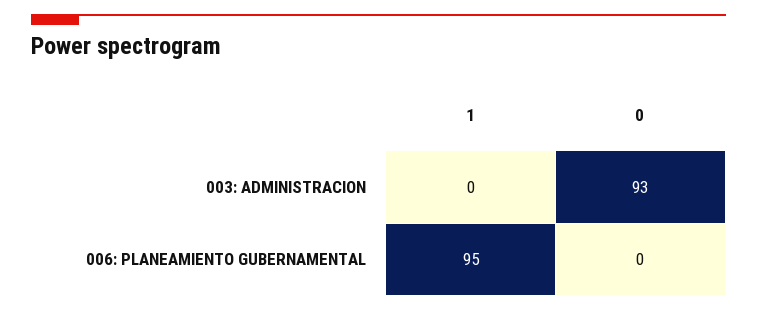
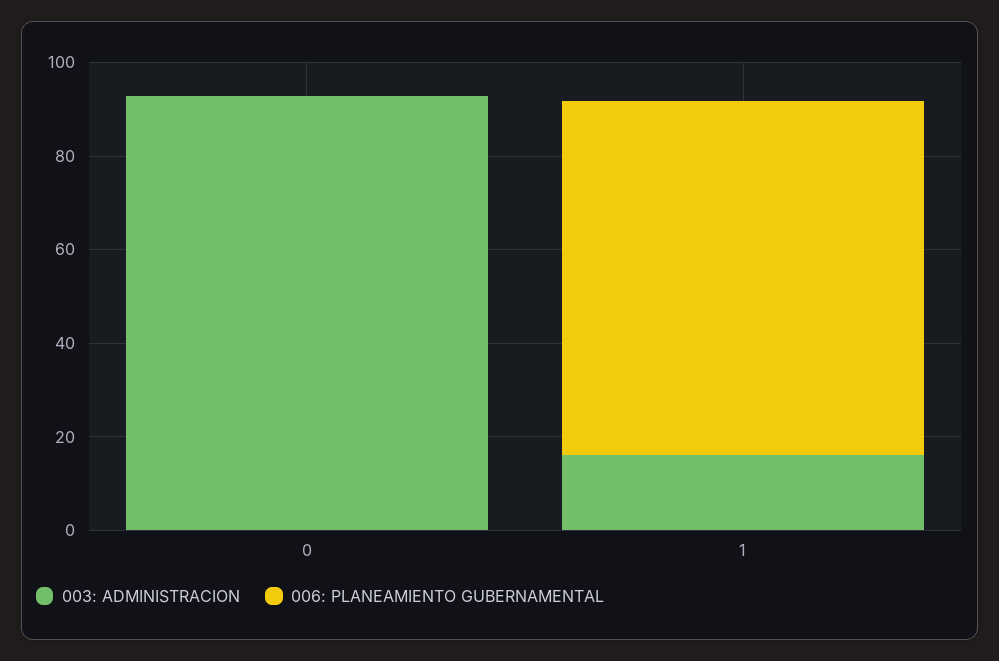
  {
    "003: ADMINISTRACION": {
-     "1": 0,
+     "1": 15,
      "0": 93
    },
    "006: PLANEAMIENTO GUBERNAMENTAL": {
-     "1": 95,
+     "1": 75,
      "0": 0
    }
  }

